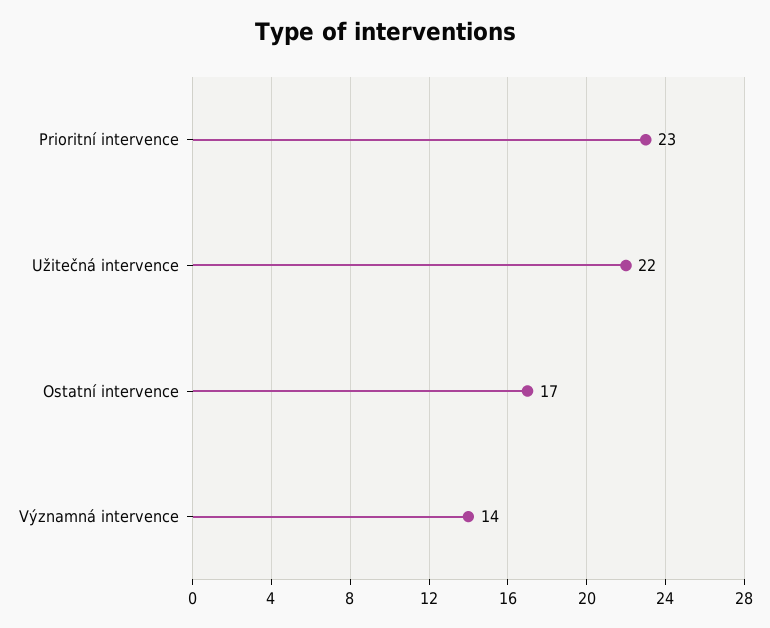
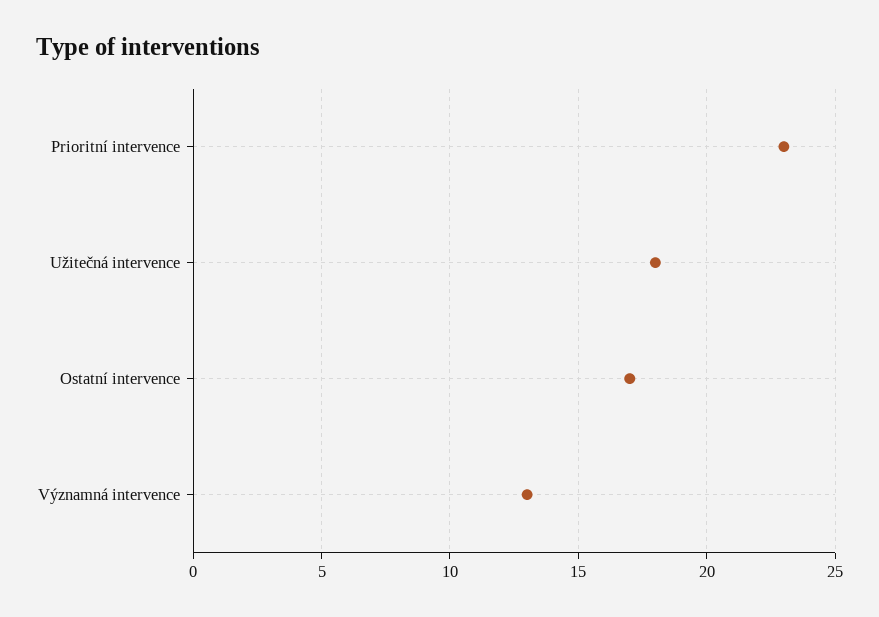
  {
    "Prioritní intervence": 23,
-   "Užitečná intervence": 22,
+   "Užitečná intervence": 18,
    "Ostatní intervence": 17,
-   "Významná intervence": 14
+   "Významná intervence": 13
  }

